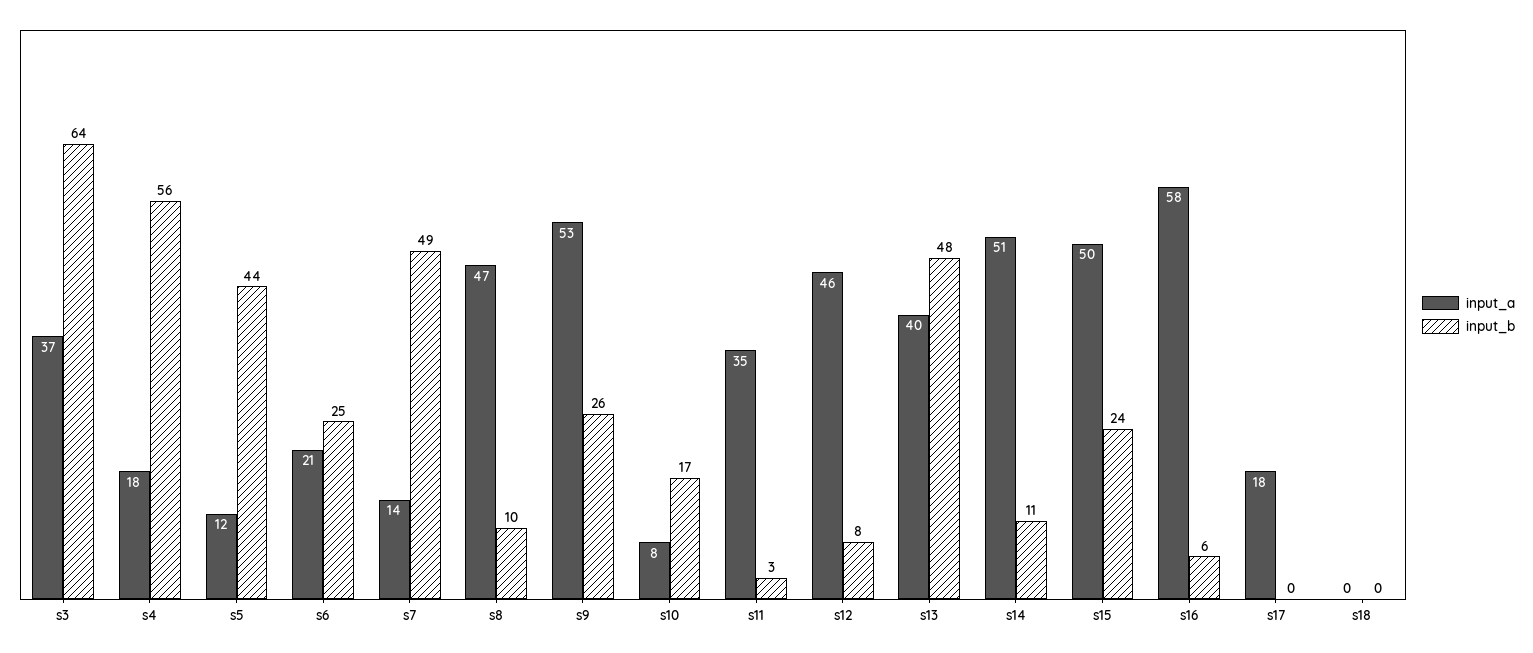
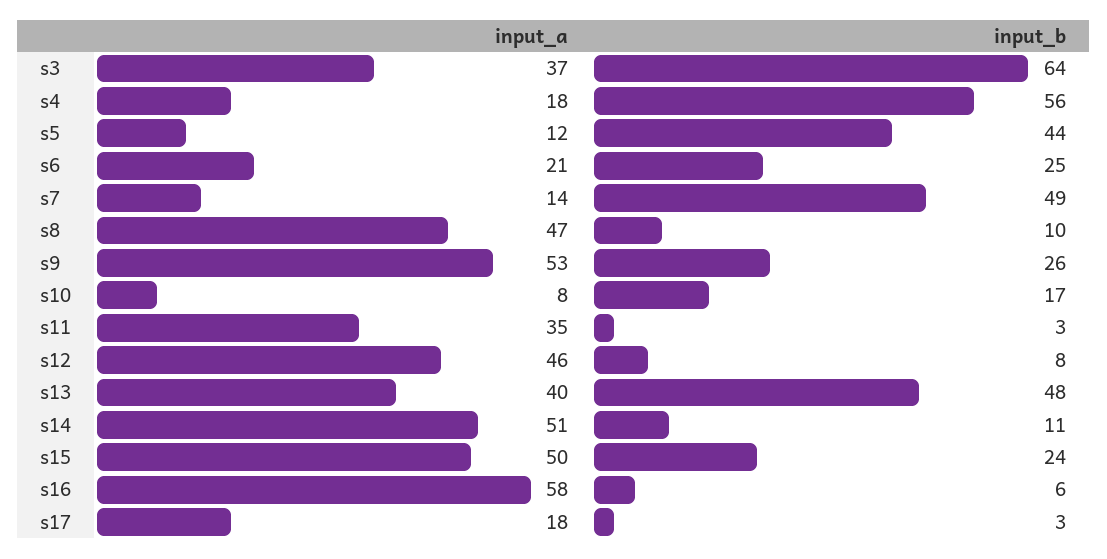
  {
    "input_a": {
      "s3": 37,
      "s4": 18,
      "s5": 12,
      "s6": 21,
      "s7": 14,
      "s8": 47,
      "s9": 53,
      "s10": 8,
      "s11": 35,
      "s12": 46,
      "s13": 40,
      "s14": 51,
      "s15": 50,
      "s16": 58,
-     "s17": 18,
+     "s17": 18
-     "s18": 0
    },
    "input_b": {
      "s3": 64,
      "s4": 56,
      "s5": 44,
      "s6": 25,
      "s7": 49,
      "s8": 10,
      "s9": 26,
      "s10": 17,
      "s11": 3,
      "s12": 8,
      "s13": 48,
      "s14": 11,
      "s15": 24,
      "s16": 6,
-     "s17": 0,
+     "s17": 3
-     "s18": 0
    }
  }

